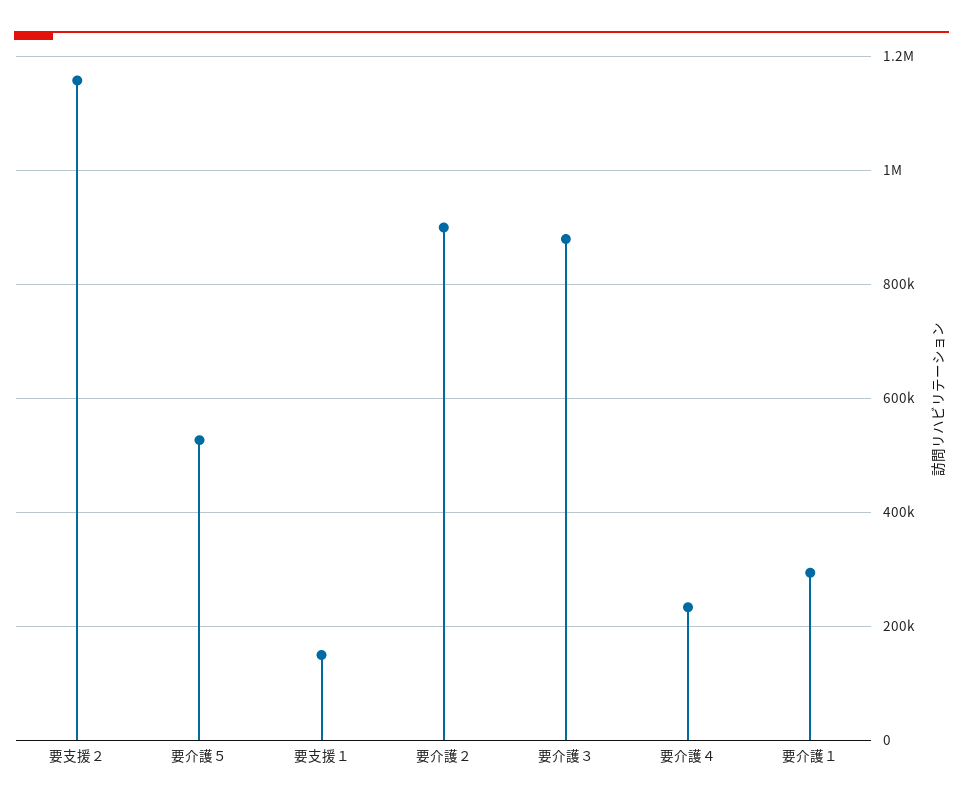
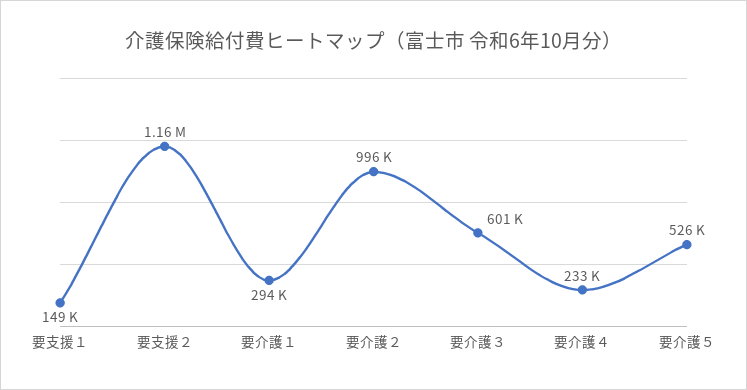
  {
    "要支援２": 1160000,
    "要介護５": 526000,
    "要支援１": 149000,
-   "要介護２": 900000,
+   "要介護２": 996000,
-   "要介護３": 880000,
+   "要介護３": 601000,
    "要介護４": 233000,
    "要介護１": 294000
  }

